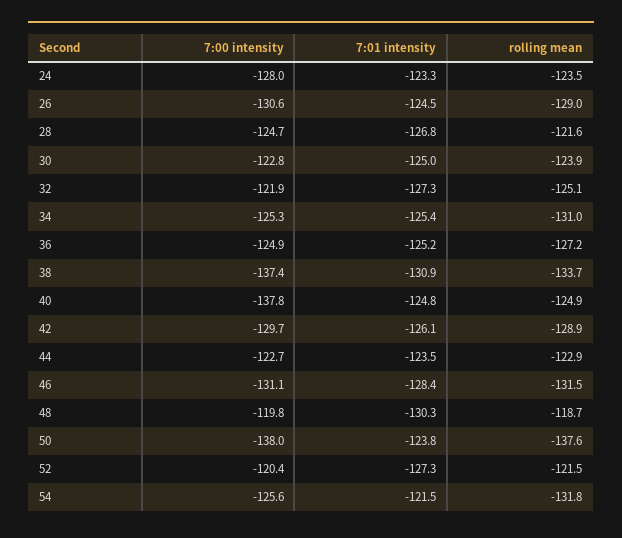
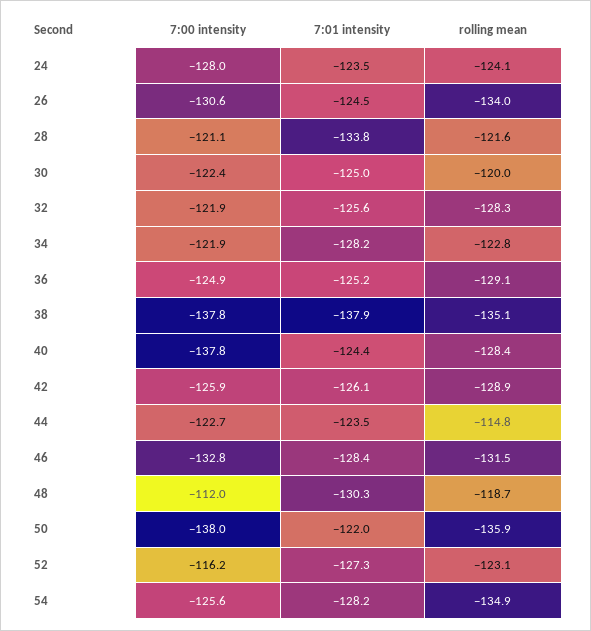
  {
    "7:00 intensity": {
      "24": -128,
      "26": -130.6,
-     "28": -124.7,
+     "28": -121.1,
-     "30": -122.8,
+     "30": -122.4,
      "32": -121.9,
-     "34": -125.3,
+     "34": -121.9,
      "36": -124.9,
-     "38": -137.4,
+     "38": -137.8,
      "40": -137.8,
-     "42": -129.7,
+     "42": -125.9,
      "44": -122.7,
-     "46": -131.1,
+     "46": -132.8,
-     "48": -119.8,
+     "48": -112,
      "50": -138,
-     "52": -120.4,
+     "52": -116.2,
      "54": -125.6
    },
    "7:01 intensity": {
-     "24": -123.3,
+     "24": -123.5,
      "26": -124.5,
-     "28": -126.8,
+     "28": -133.8,
      "30": -125,
-     "32": -127.3,
+     "32": -125.6,
-     "34": -125.4,
+     "34": -128.2,
      "36": -125.2,
-     "38": -130.9,
+     "38": -137.9,
-     "40": -124.8,
+     "40": -124.4,
      "42": -126.1,
      "44": -123.5,
      "46": -128.4,
      "48": -130.3,
-     "50": -123.8,
+     "50": -122,
      "52": -127.3,
-     "54": -121.5
+     "54": -128.2
    },
    "rolling mean": {
-     "24": -123.5,
+     "24": -124.1,
-     "26": -129,
+     "26": -134,
      "28": -121.6,
-     "30": -123.9,
+     "30": -120,
-     "32": -125.1,
+     "32": -128.3,
-     "34": -131,
+     "34": -122.8,
-     "36": -127.2,
+     "36": -129.1,
-     "38": -133.7,
+     "38": -135.1,
-     "40": -124.9,
+     "40": -128.4,
      "42": -128.9,
-     "44": -122.9,
+     "44": -114.8,
      "46": -131.5,
      "48": -118.7,
-     "50": -137.6,
+     "50": -135.9,
-     "52": -121.5,
+     "52": -123.1,
-     "54": -131.8
+     "54": -134.9
    }
  }

